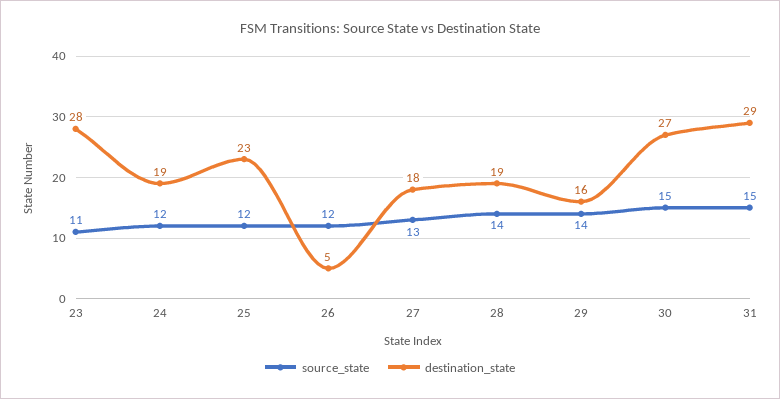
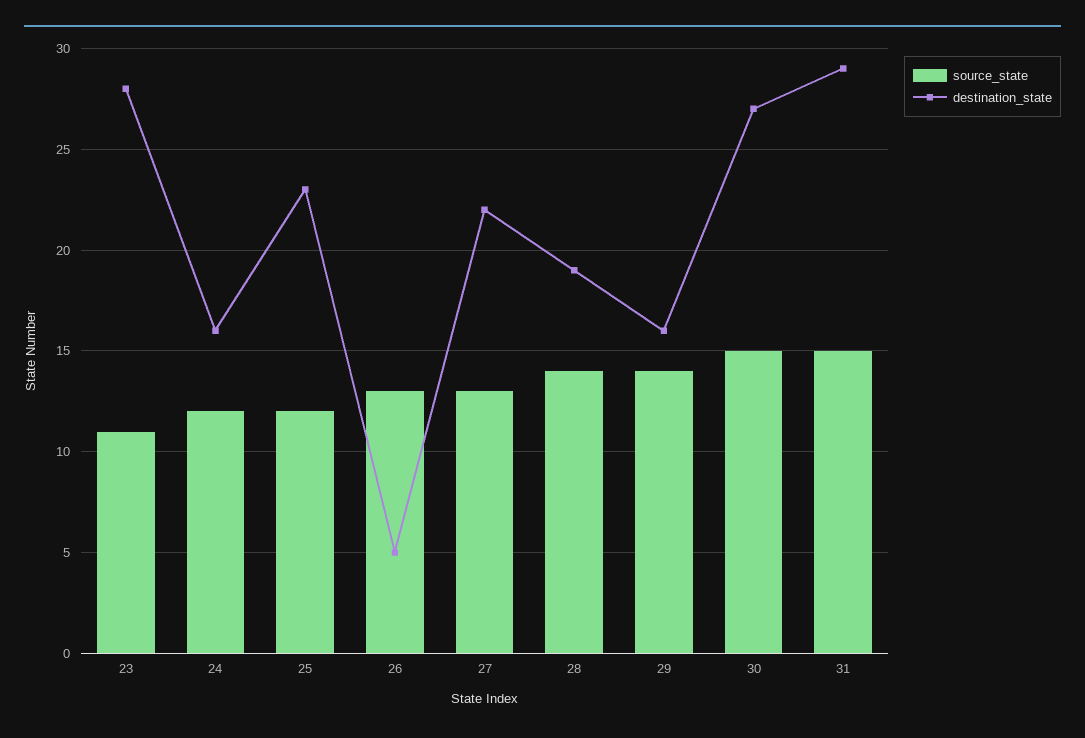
  {
    "source_state": {
      "23": 11,
      "24": 12,
      "25": 12,
-     "26": 12,
+     "26": 13,
      "27": 13,
      "28": 14,
      "29": 14,
      "30": 15,
      "31": 15
    },
    "destination_state": {
      "23": 28,
-     "24": 19,
+     "24": 16,
      "25": 23,
      "26": 5,
-     "27": 18,
+     "27": 22,
      "28": 19,
      "29": 16,
      "30": 27,
      "31": 29
    }
  }

